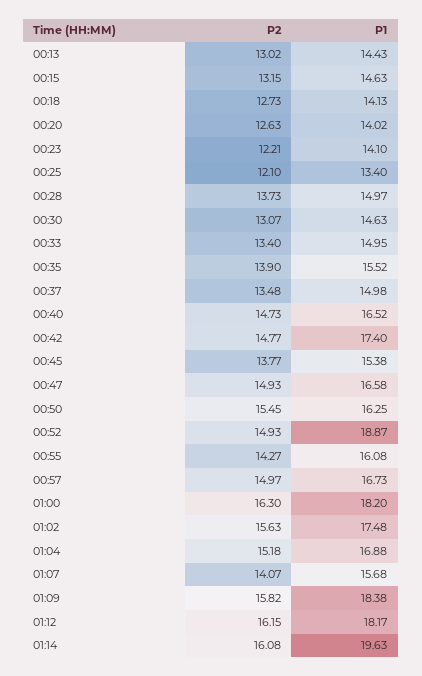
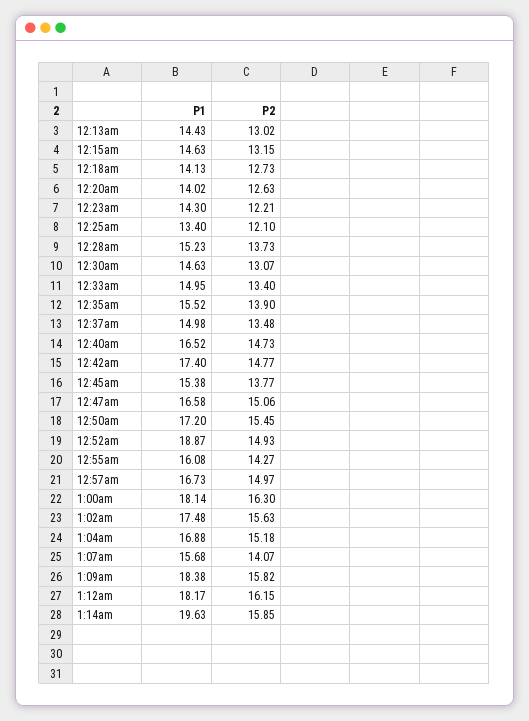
  {
    "P2": {
      "00:13": 13.02,
      "00:15": 13.15,
      "00:18": 12.73,
      "00:20": 12.63,
      "00:23": 12.21,
      "00:25": 12.1,
      "00:28": 13.73,
      "00:30": 13.07,
      "00:33": 13.4,
      "00:35": 13.9,
      "00:37": 13.48,
      "00:40": 14.73,
      "00:42": 14.77,
      "00:45": 13.77,
-     "00:47": 14.93,
+     "00:47": 15.06,
      "00:50": 15.45,
      "00:52": 14.93,
      "00:55": 14.27,
      "00:57": 14.97,
      "01:00": 16.3,
      "01:02": 15.63,
      "01:04": 15.18,
      "01:07": 14.07,
      "01:09": 15.82,
      "01:12": 16.15,
-     "01:14": 16.08
+     "01:14": 15.85
    },
    "P1": {
      "00:13": 14.43,
      "00:15": 14.63,
      "00:18": 14.13,
      "00:20": 14.02,
-     "00:23": 14.1,
+     "00:23": 14.3,
      "00:25": 13.4,
-     "00:28": 14.97,
+     "00:28": 15.23,
      "00:30": 14.63,
      "00:33": 14.95,
      "00:35": 15.52,
      "00:37": 14.98,
      "00:40": 16.52,
      "00:42": 17.4,
      "00:45": 15.38,
      "00:47": 16.58,
-     "00:50": 16.25,
+     "00:50": 17.2,
      "00:52": 18.87,
      "00:55": 16.08,
      "00:57": 16.73,
-     "01:00": 18.2,
+     "01:00": 18.14,
      "01:02": 17.48,
      "01:04": 16.88,
      "01:07": 15.68,
      "01:09": 18.38,
      "01:12": 18.17,
      "01:14": 19.63
    }
  }

